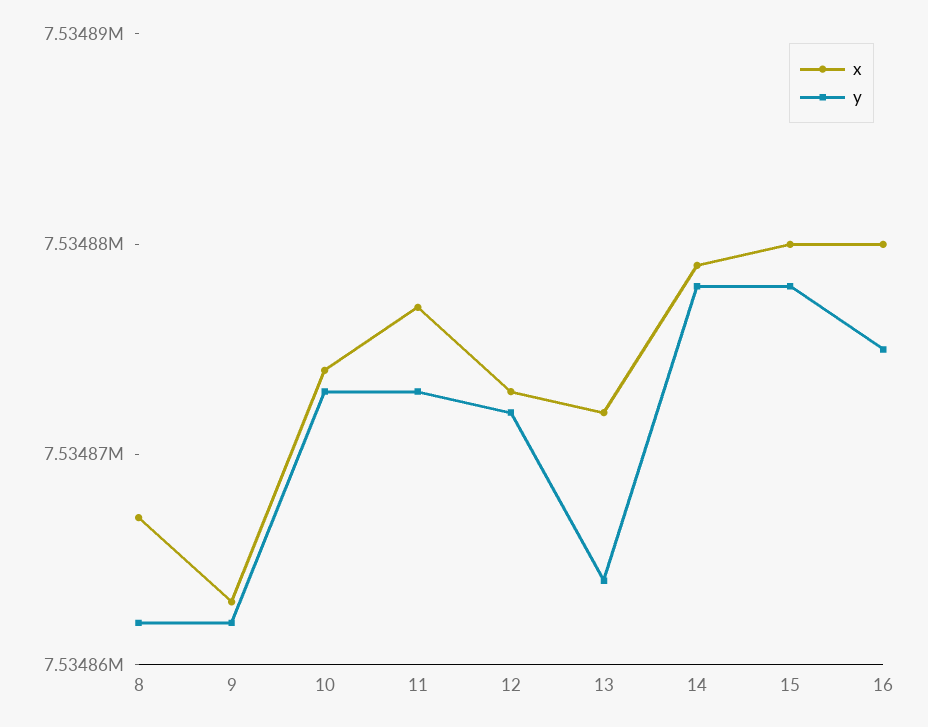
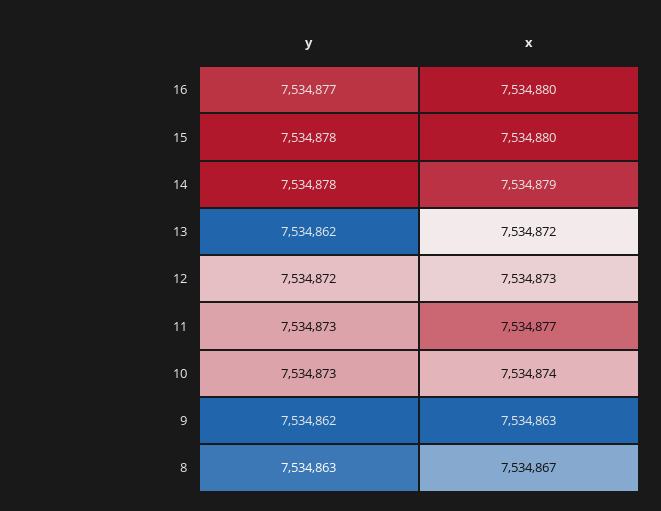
  {
    "x": {
      "8": 7534867,
      "9": 7534863,
      "10": 7534874,
      "11": 7534877,
      "12": 7534873,
      "13": 7534872,
      "14": 7534879,
      "15": 7534880,
      "16": 7534880
    },
    "y": {
-     "8": 7534862,
+     "8": 7534863,
      "9": 7534862,
      "10": 7534873,
      "11": 7534873,
      "12": 7534872,
-     "13": 7534864,
+     "13": 7534862,
      "14": 7534878,
      "15": 7534878,
-     "16": 7534875
+     "16": 7534877
    }
  }

